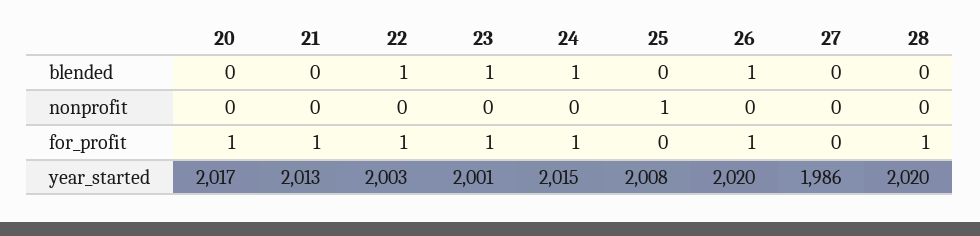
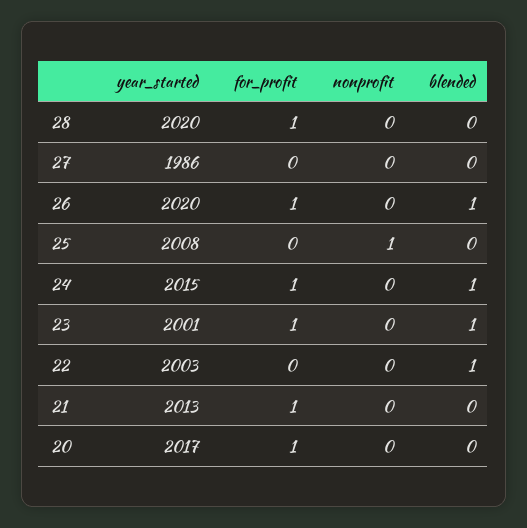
  {
    "20": {
      "blended": 0,
      "nonprofit": 0,
      "for_profit": 1,
      "year_started": 2017
    },
    "21": {
      "blended": 0,
      "nonprofit": 0,
      "for_profit": 1,
      "year_started": 2013
    },
    "22": {
      "blended": 1,
      "nonprofit": 0,
-     "for_profit": 1,
+     "for_profit": 0,
      "year_started": 2003
    },
    "23": {
      "blended": 1,
      "nonprofit": 0,
      "for_profit": 1,
      "year_started": 2001
    },
    "24": {
      "blended": 1,
      "nonprofit": 0,
      "for_profit": 1,
      "year_started": 2015
    },
    "25": {
      "blended": 0,
      "nonprofit": 1,
      "for_profit": 0,
      "year_started": 2008
    },
    "26": {
      "blended": 1,
      "nonprofit": 0,
      "for_profit": 1,
      "year_started": 2020
    },
    "27": {
      "blended": 0,
      "nonprofit": 0,
      "for_profit": 0,
      "year_started": 1986
    },
    "28": {
      "blended": 0,
      "nonprofit": 0,
      "for_profit": 1,
      "year_started": 2020
    }
  }

